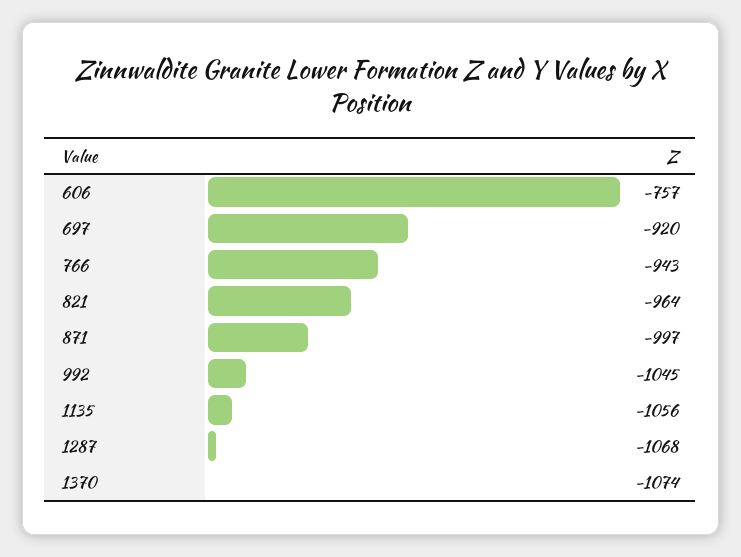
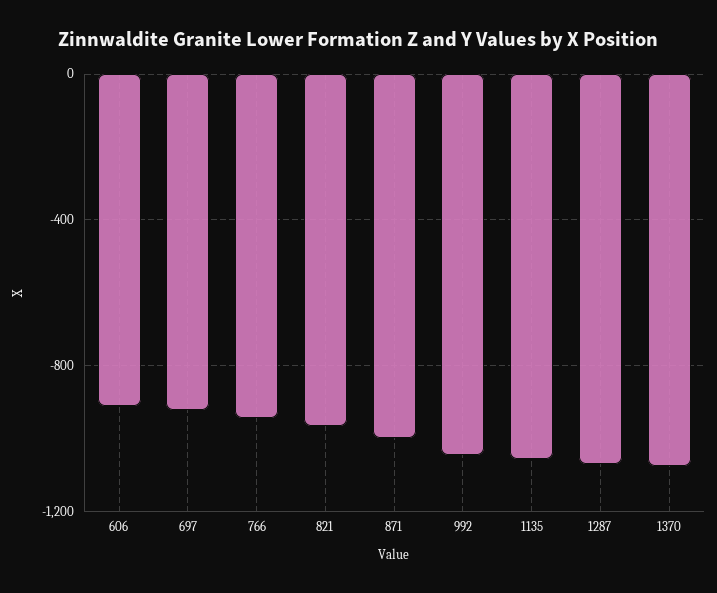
  {
-   "606": -757,
+   "606": -900,
    "697": -920,
    "766": -943,
    "821": -964,
    "871": -997,
    "992": -1045,
    "1135": -1056,
    "1287": -1068,
    "1370": -1074
  }

